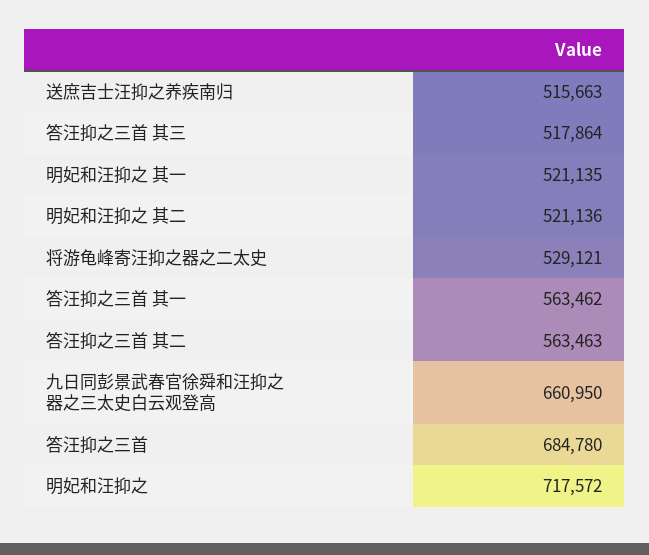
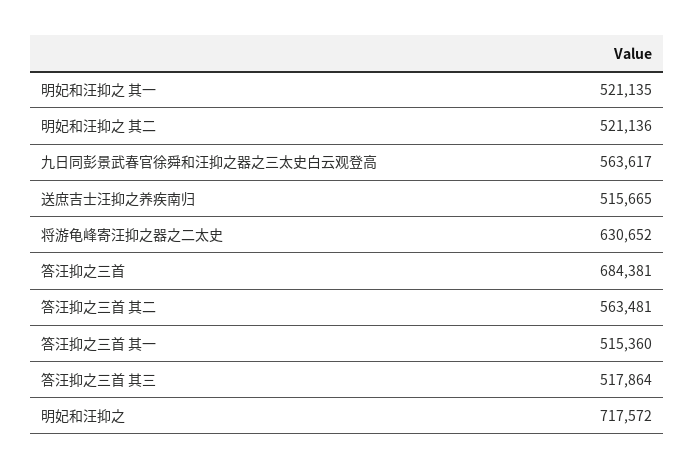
  {
-   "送庶吉士汪抑之养疾南归": 515663,
+   "送庶吉士汪抑之养疾南归": 515665,
    "答汪抑之三首 其三": 517864,
    "明妃和汪抑之 其一": 521135,
    "明妃和汪抑之 其二": 521136,
-   "将游龟峰寄汪抑之器之二太史": 529121,
+   "将游龟峰寄汪抑之器之二太史": 630652,
-   "答汪抑之三首 其一": 563462,
+   "答汪抑之三首 其一": 515360,
-   "答汪抑之三首 其二": 563463,
+   "答汪抑之三首 其二": 563481,
-   "九日同彭景武春官徐舜和汪抑之器之三太史白云观登高": 660950,
+   "九日同彭景武春官徐舜和汪抑之器之三太史白云观登高": 563617,
-   "答汪抑之三首": 684780,
+   "答汪抑之三首": 684381,
    "明妃和汪抑之": 717572
  }

